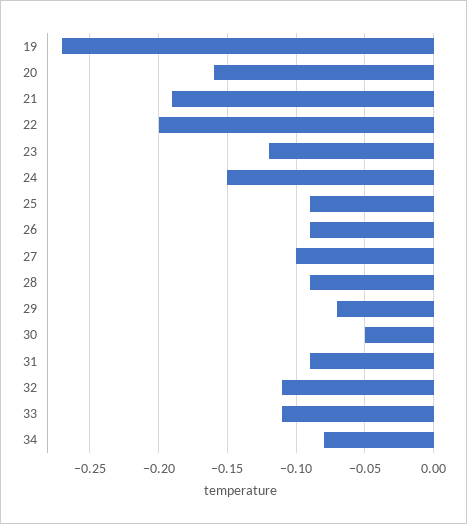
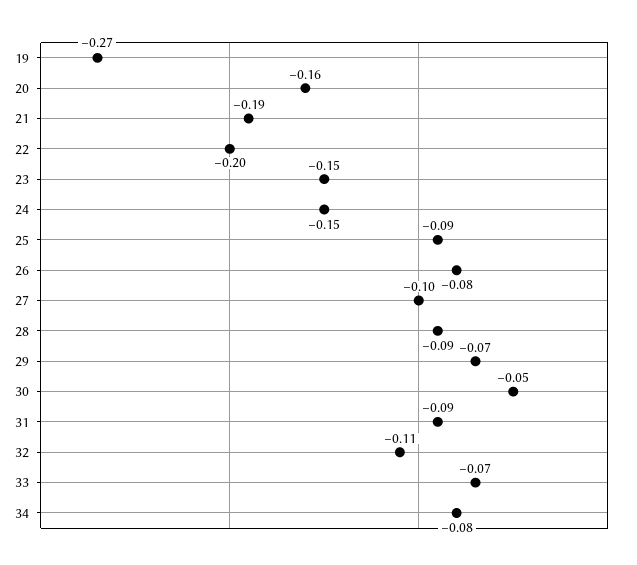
  {
    "19": -0.27,
    "20": -0.16,
    "21": -0.19,
    "22": -0.2,
-   "23": -0.12,
+   "23": -0.15,
    "24": -0.15,
    "25": -0.09,
-   "26": -0.09,
+   "26": -0.08,
    "27": -0.1,
    "28": -0.09,
    "29": -0.07,
    "30": -0.05,
    "31": -0.09,
    "32": -0.11,
-   "33": -0.11,
+   "33": -0.07,
    "34": -0.08
  }

